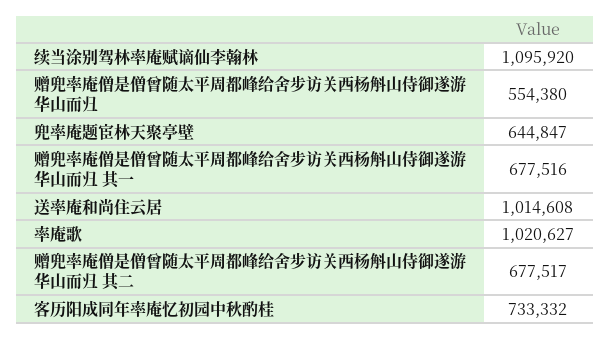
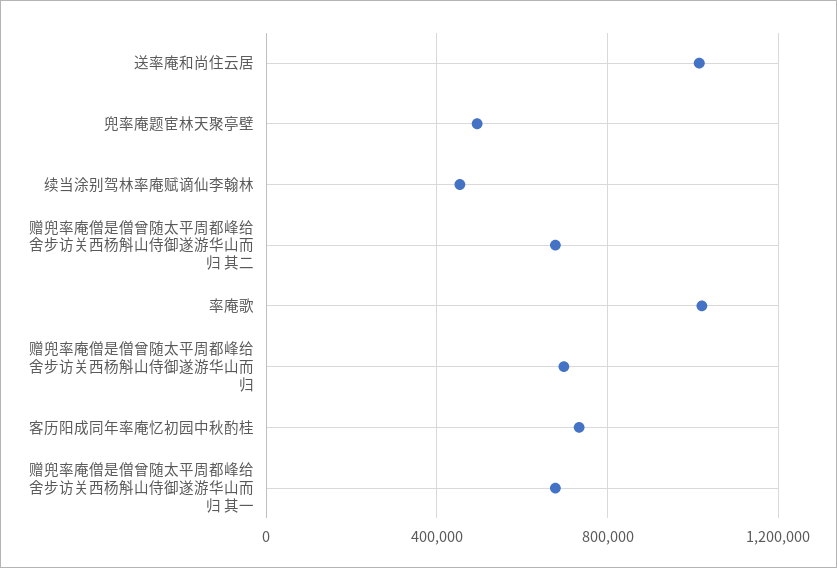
  {
-   "续当涂别驾林率庵赋谪仙李翰林": 1095920,
+   "续当涂别驾林率庵赋谪仙李翰林": 450000,
-   "赠兜率庵僧是僧曾随太平周都峰给舍步访关西杨斛山侍御遂游华山而归": 554380,
+   "赠兜率庵僧是僧曾随太平周都峰给舍步访关西杨斛山侍御遂游华山而归": 700000,
-   "兜率庵题宦林天聚亭壁": 644847,
+   "兜率庵题宦林天聚亭壁": 500000,
    "赠兜率庵僧是僧曾随太平周都峰给舍步访关西杨斛山侍御遂游华山而归 其一": 677516,
    "送率庵和尚住云居": 1014608,
    "率庵歌": 1020627,
    "赠兜率庵僧是僧曾随太平周都峰给舍步访关西杨斛山侍御遂游华山而归 其二": 677517,
    "客历阳成同年率庵忆初园中秋酌桂": 733332
  }

